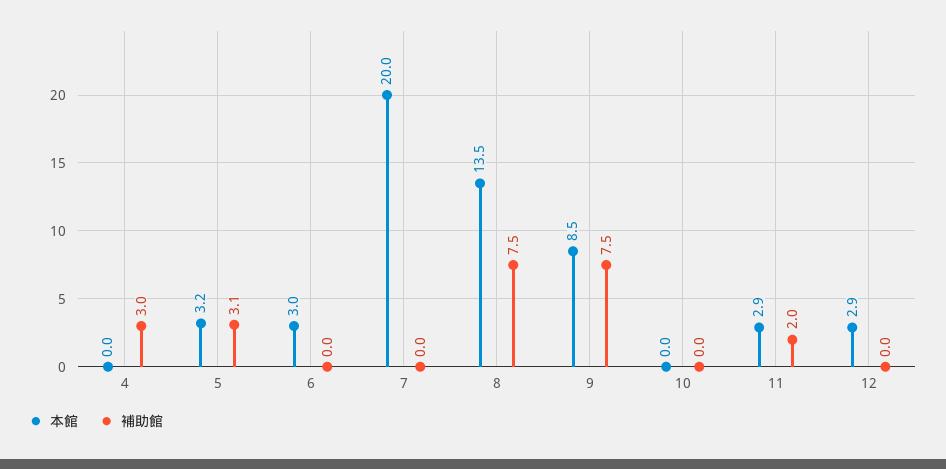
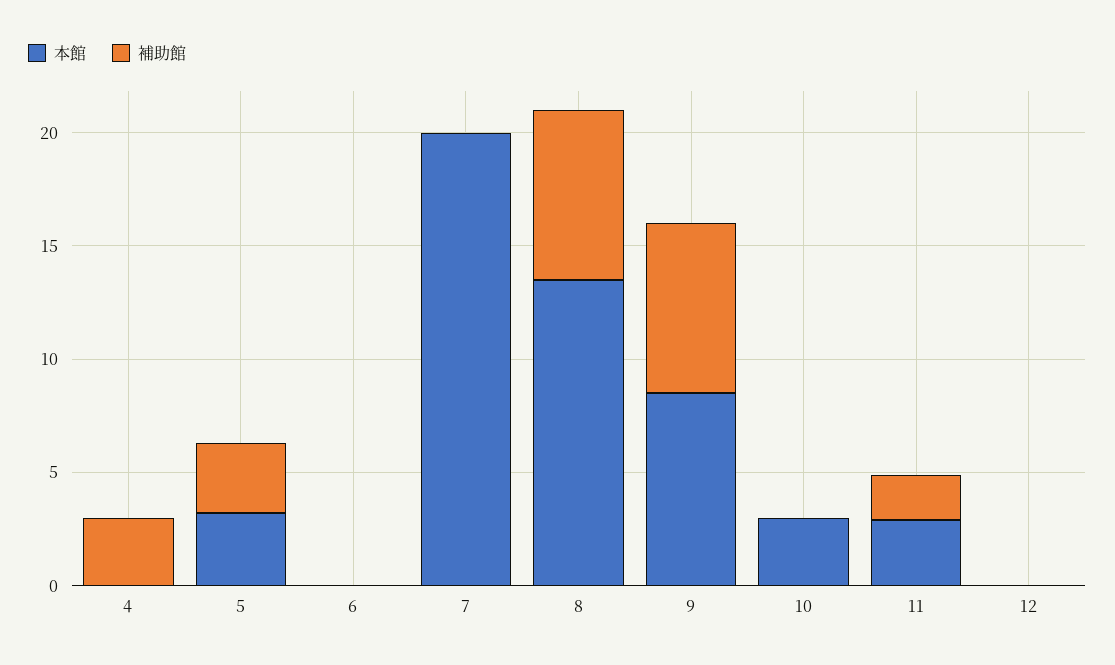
  {
    "本館": {
      "4": 0,
      "5": 3.2,
-     "6": 3,
+     "6": 0,
      "7": 20,
      "8": 13.5,
      "9": 8.5,
-     "10": 0,
+     "10": 3,
      "11": 2.9,
-     "12": 2.9
+     "12": 0
    },
    "補助館": {
      "4": 3,
      "5": 3.1,
      "6": 0,
      "7": 0,
      "8": 7.5,
      "9": 7.5,
      "10": 0,
      "11": 2,
      "12": 0
    }
  }

